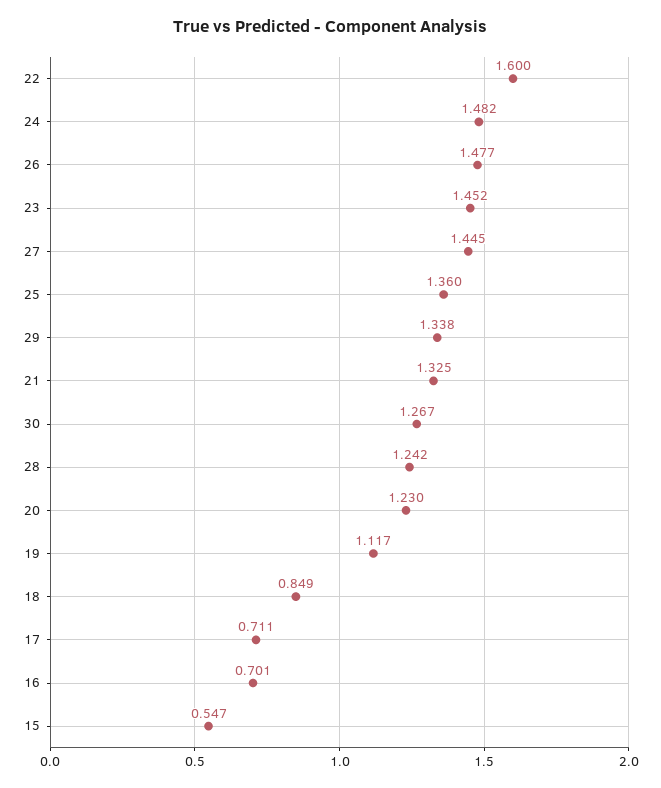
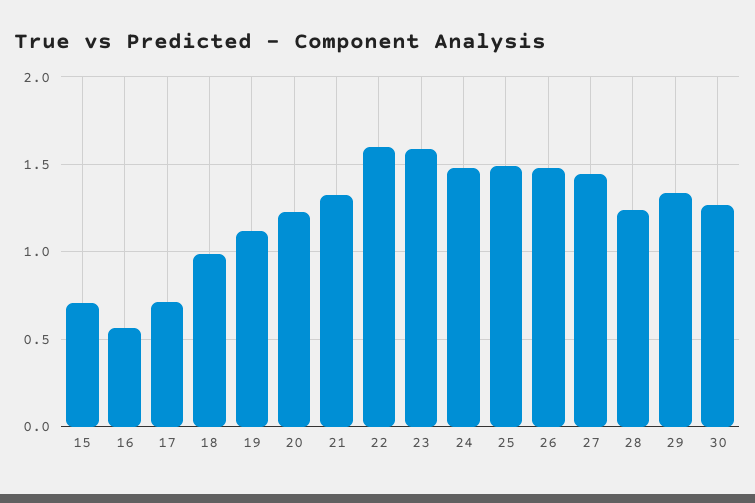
  {
    "22": 1.6,
    "24": 1.482,
    "26": 1.477,
-   "23": 1.452,
+   "23": 1.6,
    "27": 1.445,
-   "25": 1.36,
+   "25": 1.5,
    "29": 1.338,
    "21": 1.325,
    "30": 1.267,
    "28": 1.242,
    "20": 1.23,
    "19": 1.117,
-   "18": 0.849,
+   "18": 1,
    "17": 0.711,
-   "16": 0.701,
+   "16": 0.55,
-   "15": 0.547
+   "15": 0.7
  }

